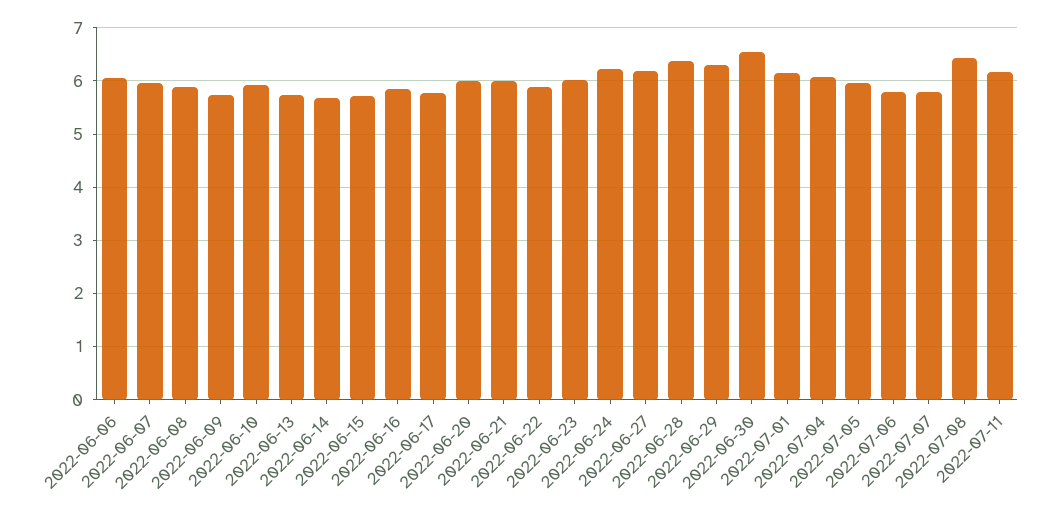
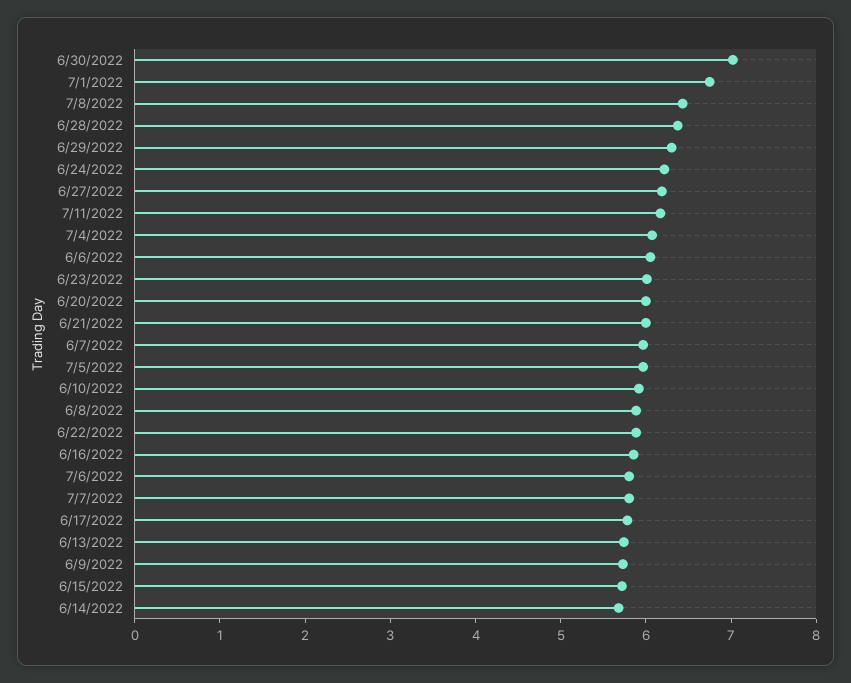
  {
    "2022-06-06": 6,
    "2022-06-07": 6,
    "2022-06-08": 5.8,
    "2022-06-09": 5.8,
    "2022-06-10": 6,
    "2022-06-13": 5.8,
    "2022-06-14": 5.6,
    "2022-06-15": 5.8,
    "2022-06-16": 5.8,
    "2022-06-17": 5.8,
    "2022-06-20": 6,
    "2022-06-21": 6,
    "2022-06-22": 5.8,
    "2022-06-23": 6,
    "2022-06-24": 6.2,
    "2022-06-27": 6.2,
    "2022-06-28": 6.4,
    "2022-06-29": 6.4,
-   "2022-06-30": 6.6,
+   "2022-06-30": 7,
-   "2022-07-01": 6.2,
+   "2022-07-01": 6.8,
    "2022-07-04": 6,
    "2022-07-05": 6,
    "2022-07-06": 5.8,
    "2022-07-07": 5.8,
    "2022-07-08": 6.4,
    "2022-07-11": 6.2
  }

